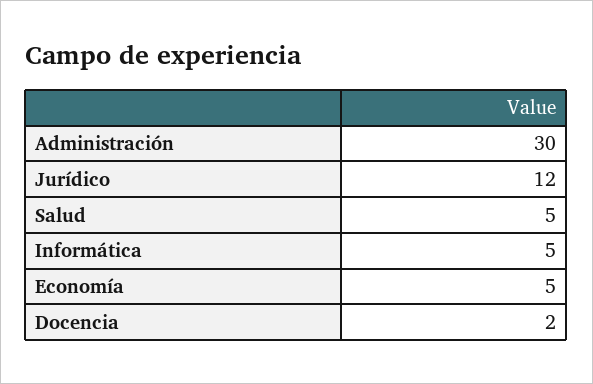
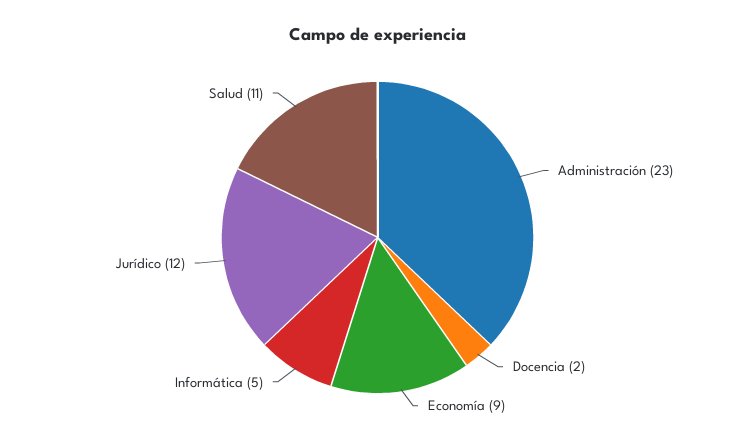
  {
-   "Administración": 30,
+   "Administración": 23,
    "Jurídico": 12,
-   "Salud": 5,
+   "Salud": 11,
    "Informática": 5,
-   "Economía": 5,
+   "Economía": 9,
    "Docencia": 2
  }

